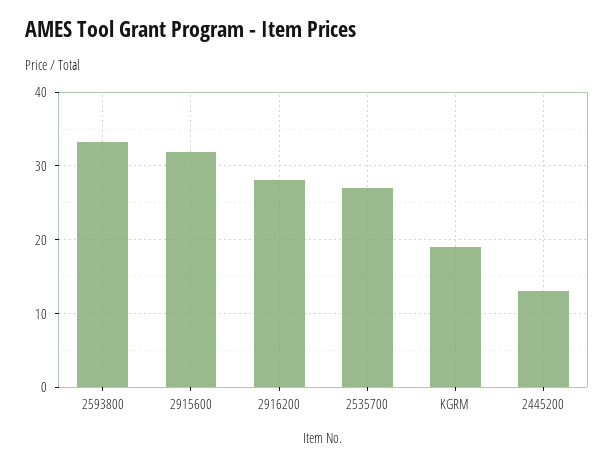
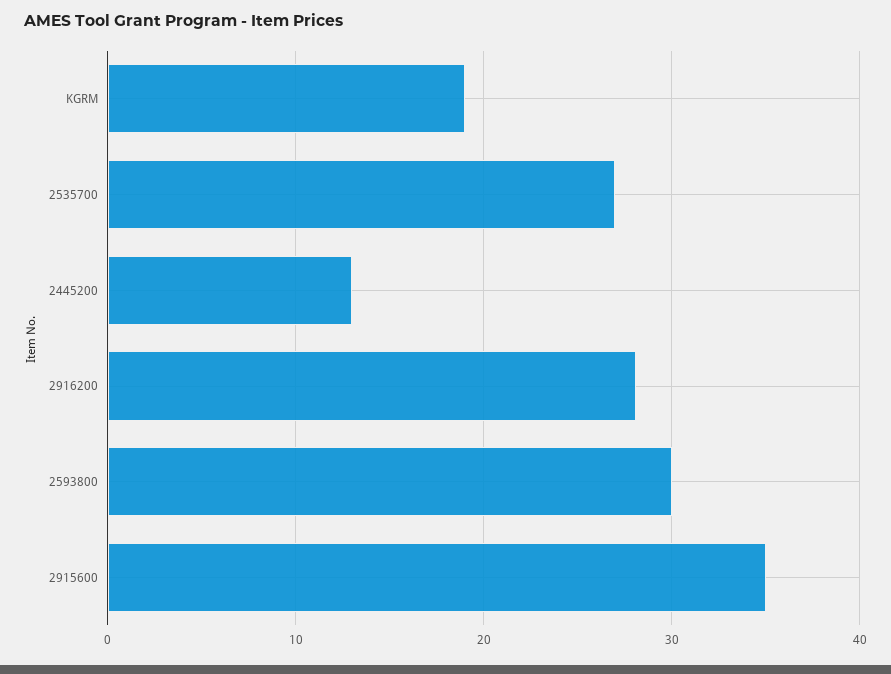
  {
-   "2593800": 33,
+   "2593800": 30,
-   "2915600": 32,
+   "2915600": 35,
    "2916200": 28,
    "2535700": 27,
    "KGRM": 19,
    "2445200": 13
  }

